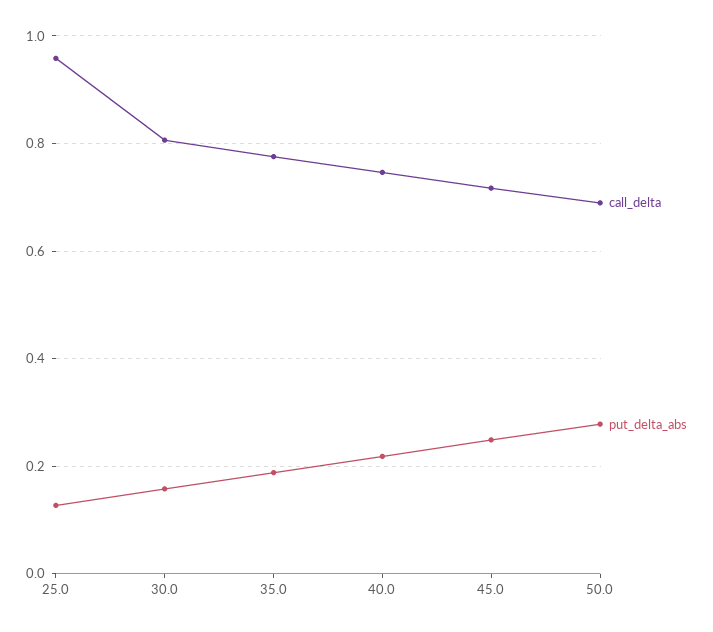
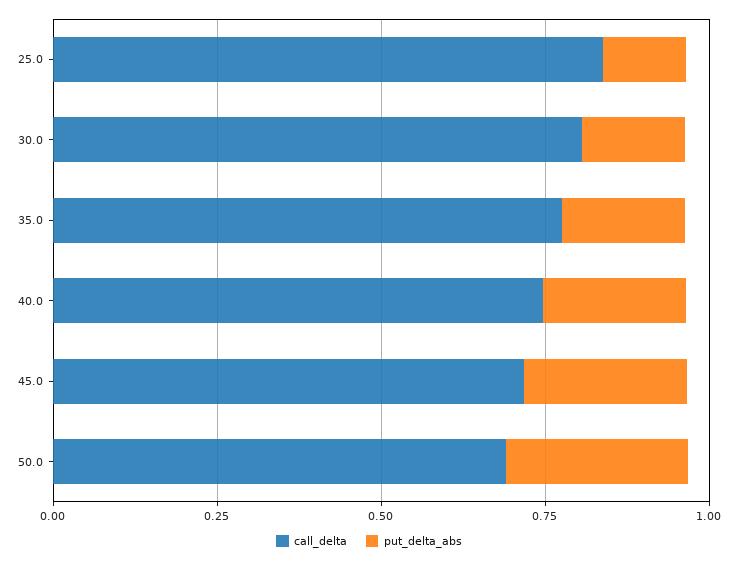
  {
    "call_delta": {
-     "25.0": 0.96,
+     "25.0": 0.85,
      "30.0": 0.8,
      "35.0": 0.78,
      "40.0": 0.74,
      "45.0": 0.72,
      "50.0": 0.68
    },
    "put_delta_abs": {
      "25.0": 0.12,
      "30.0": 0.16,
      "35.0": 0.18,
      "40.0": 0.22,
      "45.0": 0.24,
      "50.0": 0.28
    }
  }

